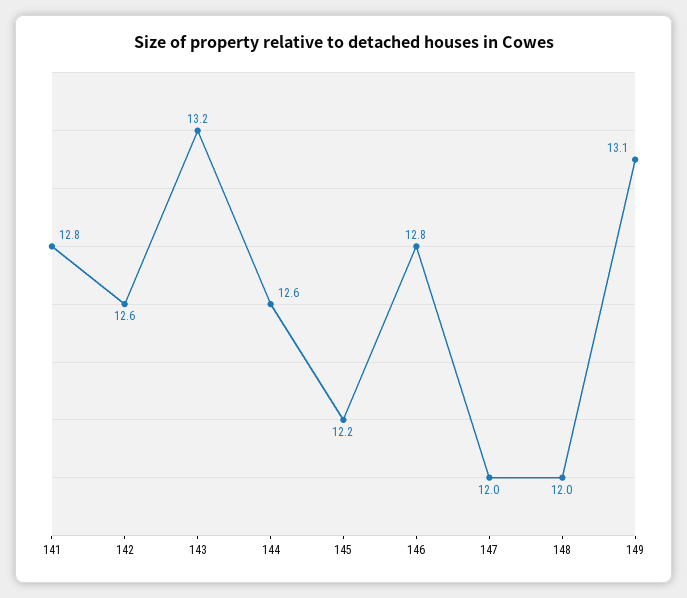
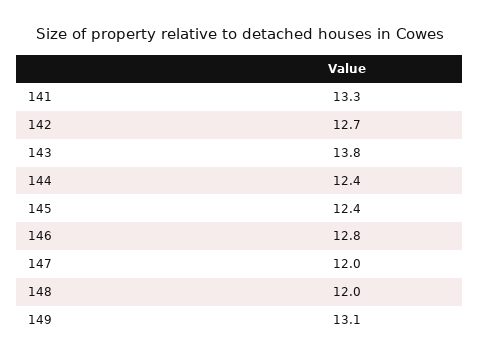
  {
-   "141": 12.8,
+   "141": 13.3,
-   "142": 12.6,
+   "142": 12.7,
-   "143": 13.2,
+   "143": 13.8,
-   "144": 12.6,
+   "144": 12.4,
-   "145": 12.2,
+   "145": 12.4,
    "146": 12.8,
    "147": 12,
    "148": 12,
    "149": 13.1
  }

